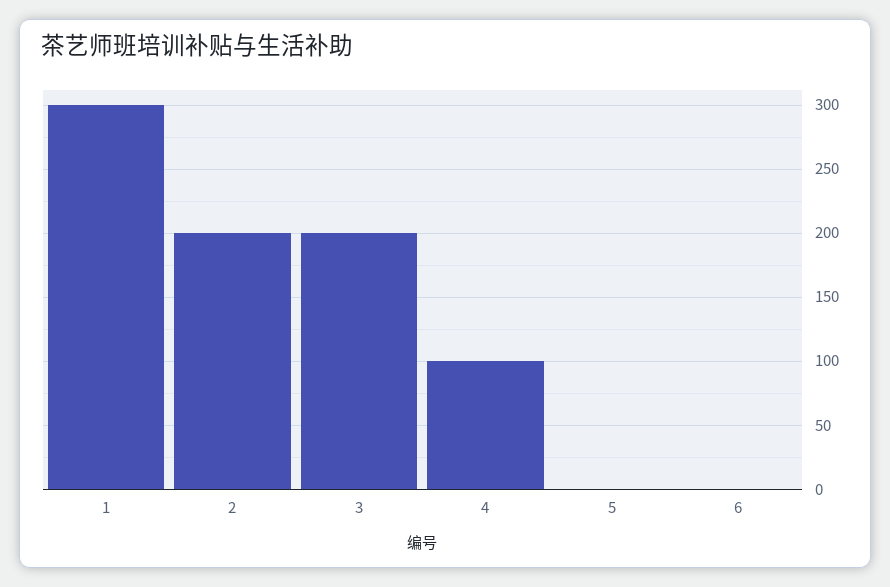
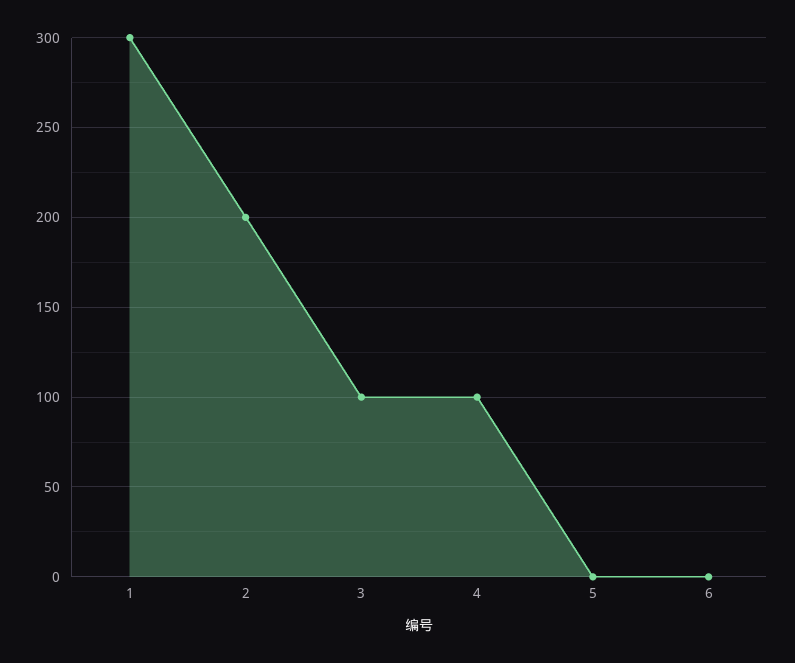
  {
    "1": 300,
    "2": 200,
-   "3": 200,
+   "3": 100,
    "4": 100,
    "5": 0,
    "6": 0
  }

